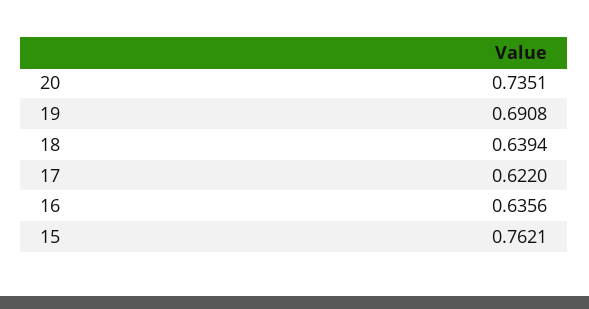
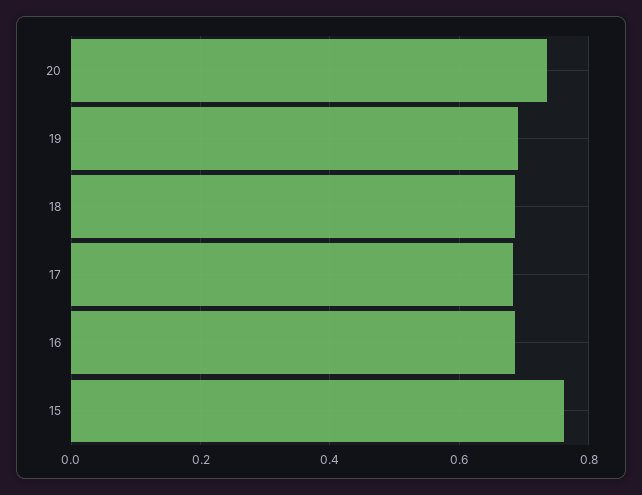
  {
    "20": 0.7351,
    "19": 0.6908,
-   "18": 0.6394,
+   "18": 0.68,
-   "17": 0.622,
+   "17": 0.68,
-   "16": 0.6356,
+   "16": 0.68,
    "15": 0.7621
  }

